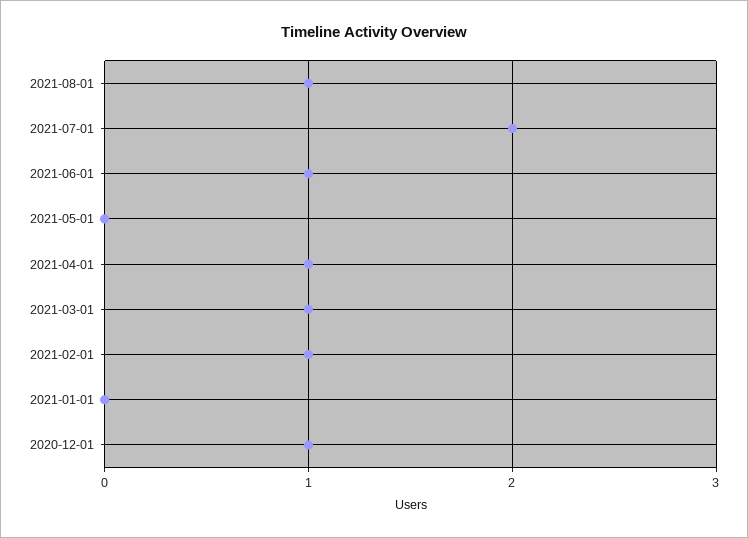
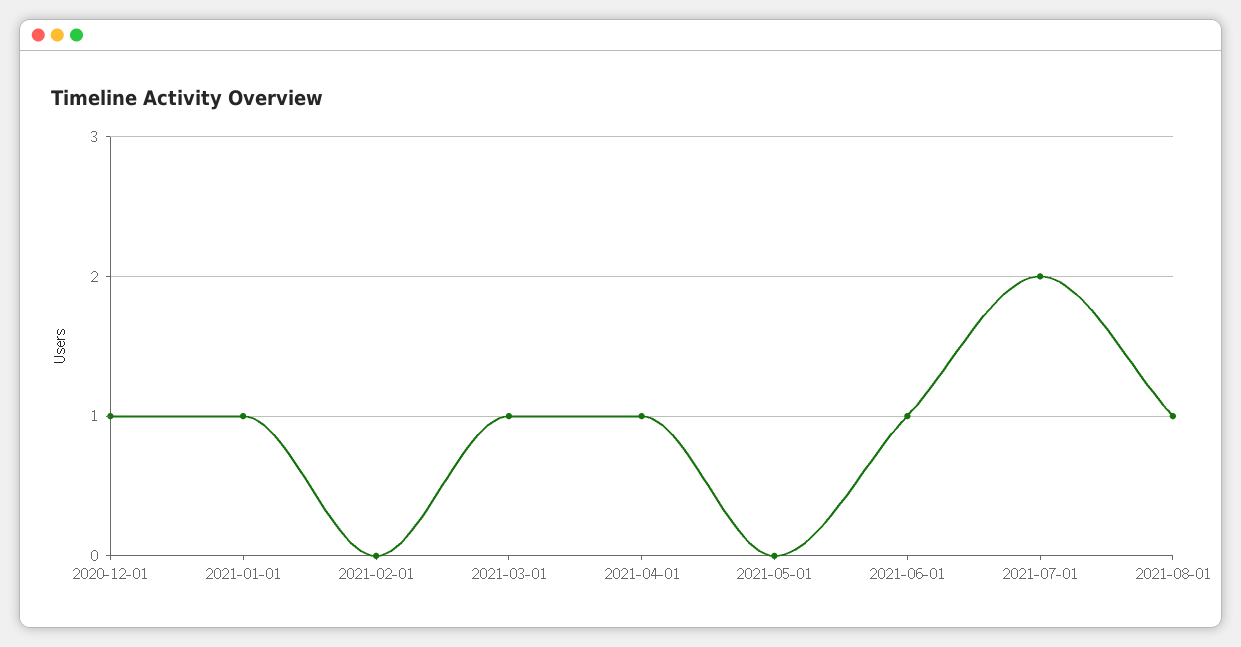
  {
    "2021-08-01": 1,
    "2021-07-01": 2,
    "2021-06-01": 1,
    "2021-05-01": 0,
    "2021-04-01": 1,
    "2021-03-01": 1,
-   "2021-02-01": 1,
+   "2021-02-01": 0,
-   "2021-01-01": 0,
+   "2021-01-01": 1,
    "2020-12-01": 1
  }

